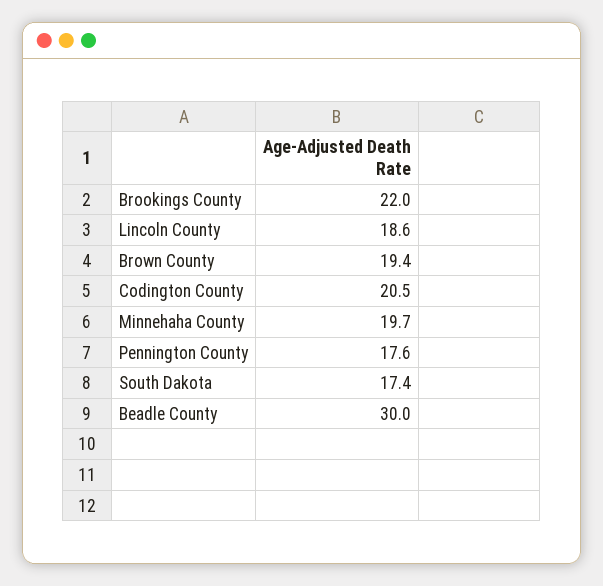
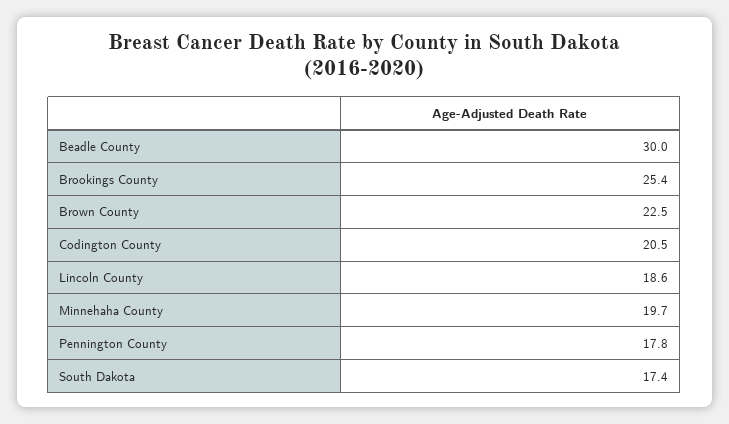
  {
-   "Brookings County": 22,
+   "Brookings County": 25.4,
    "Lincoln County": 18.6,
-   "Brown County": 19.4,
+   "Brown County": 22.5,
    "Codington County": 20.5,
    "Minnehaha County": 19.7,
-   "Pennington County": 17.6,
+   "Pennington County": 17.8,
    "South Dakota": 17.4,
    "Beadle County": 30
  }

